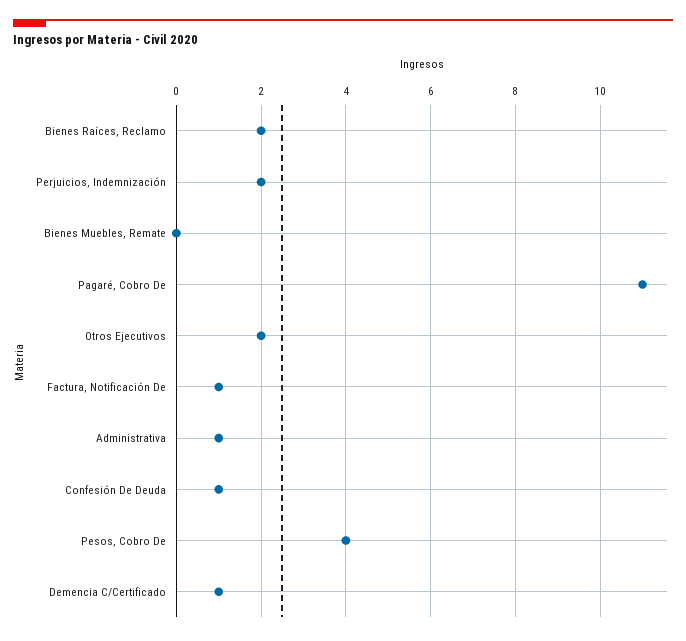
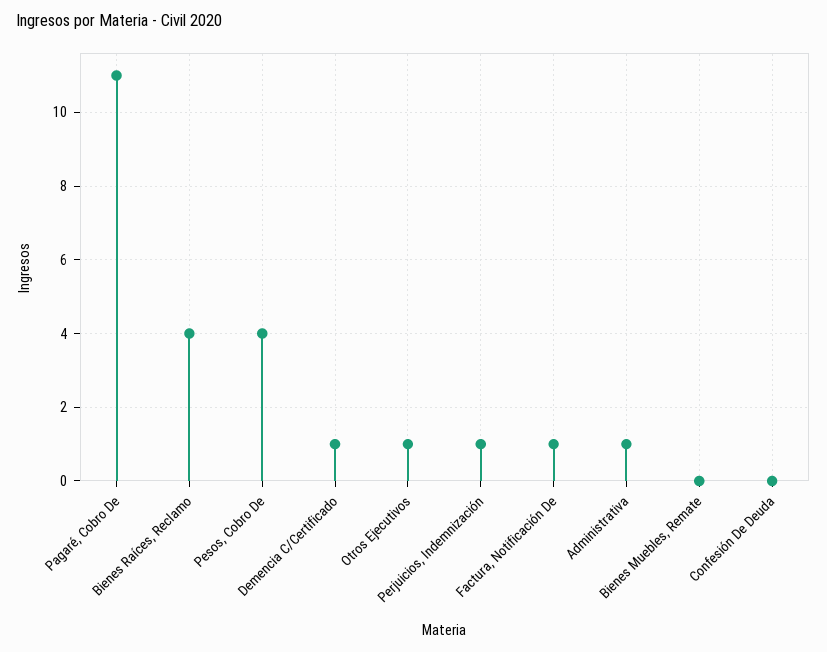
  {
-   "Bienes Raíces, Reclamo": 2,
+   "Bienes Raíces, Reclamo": 4,
-   "Perjuicios, Indemnización": 2,
+   "Perjuicios, Indemnización": 1,
    "Bienes Muebles, Remate": 0,
    "Pagaré, Cobro De": 11,
-   "Otros Ejecutivos": 2,
+   "Otros Ejecutivos": 1,
    "Factura, Notificación De": 1,
    "Administrativa": 1,
-   "Confesión De Deuda": 1,
+   "Confesión De Deuda": 0,
    "Pesos, Cobro De": 4,
    "Demencia C/Certificado": 1
  }

